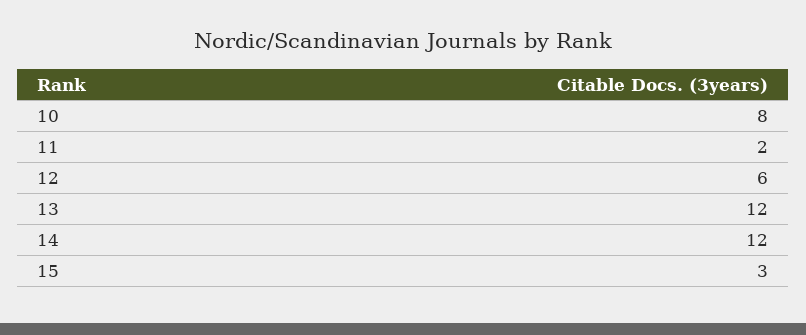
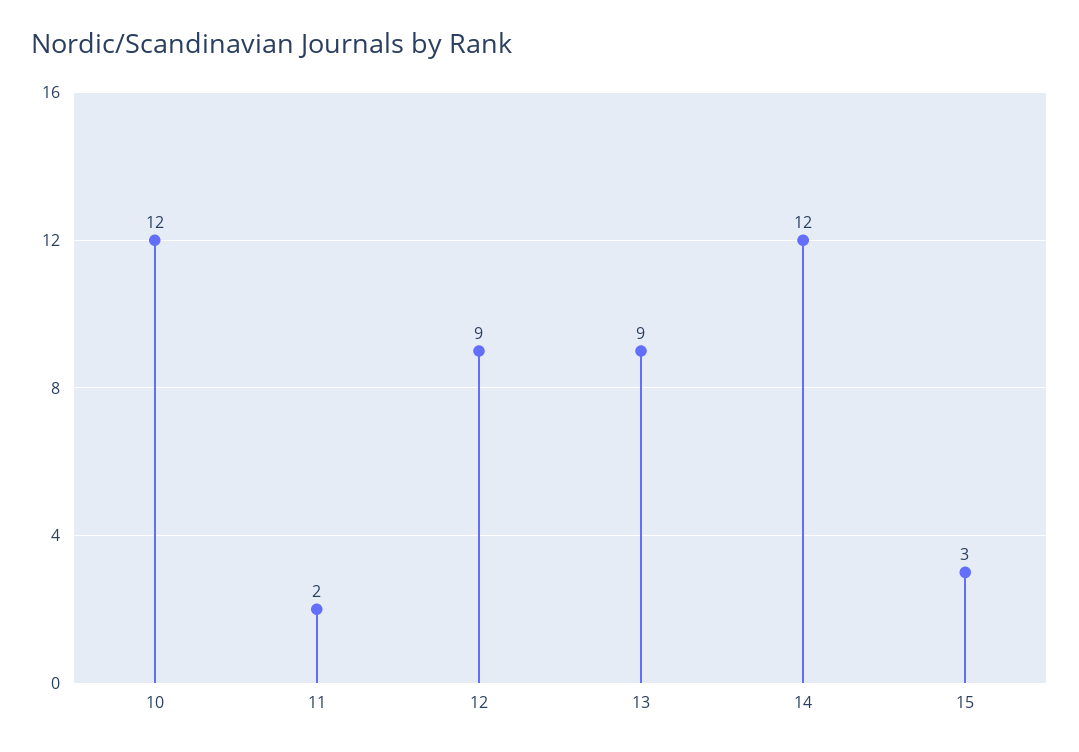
  {
-   "10": 8,
+   "10": 12,
    "11": 2,
-   "12": 6,
+   "12": 9,
-   "13": 12,
+   "13": 9,
    "14": 12,
    "15": 3
  }

